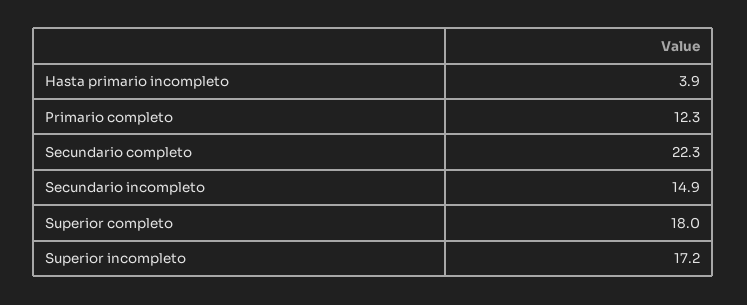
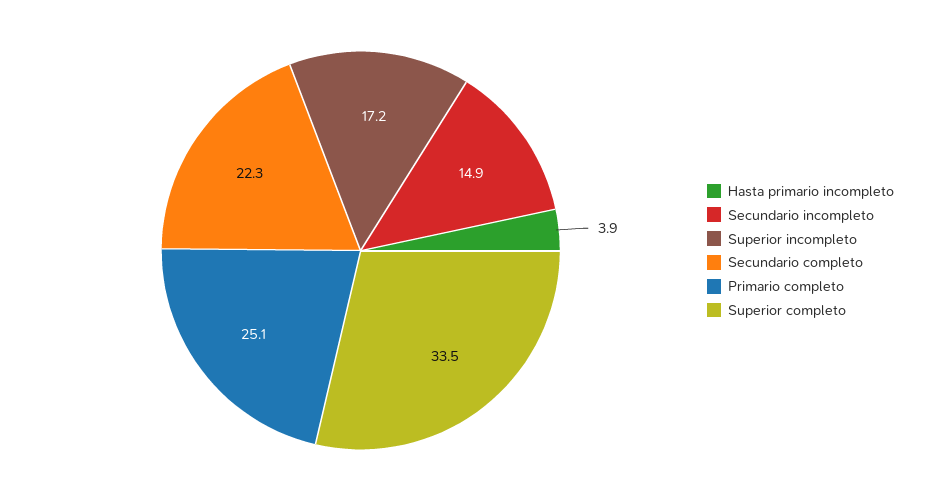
  {
    "Hasta primario incompleto": 3.9,
-   "Primario completo": 12.3,
+   "Primario completo": 25.1,
    "Secundario completo": 22.3,
    "Secundario incompleto": 14.9,
-   "Superior completo": 18,
+   "Superior completo": 33.5,
    "Superior incompleto": 17.2
  }

